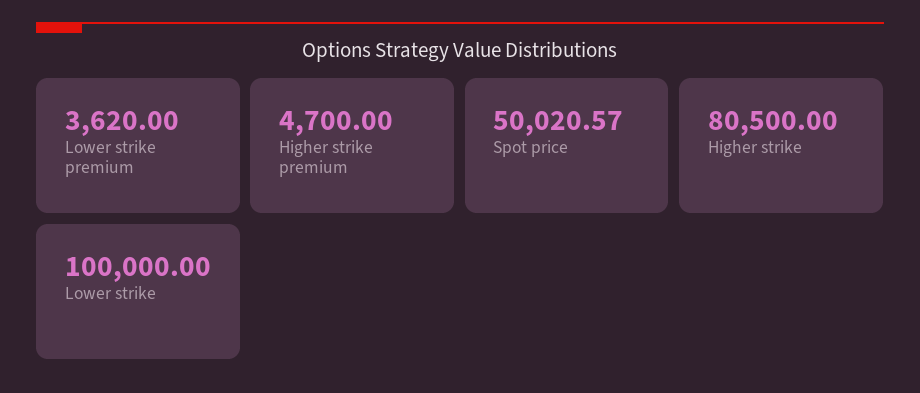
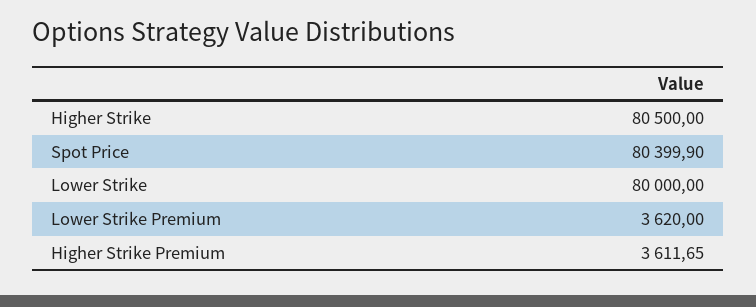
  {
    "Lower strike premium": 3620,
-   "Higher strike premium": 4700,
+   "Higher strike premium": 3611.65,
-   "Spot price": 50020.57,
+   "Spot price": 80399.9,
    "Higher strike": 80500,
-   "Lower strike": 100000
+   "Lower strike": 80000
  }

